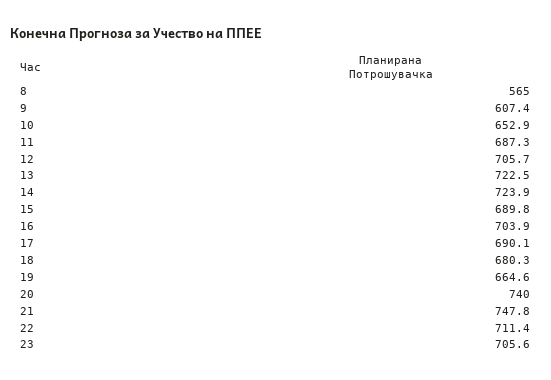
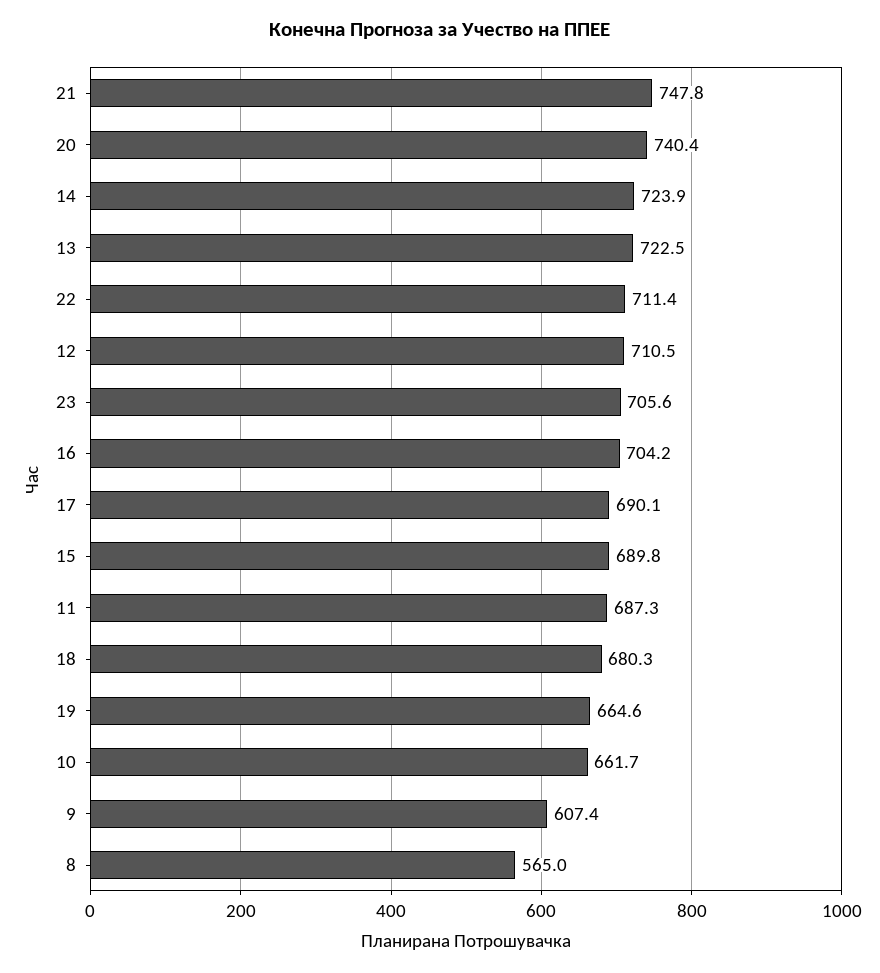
  {
    "8": 565,
    "9": 607.4,
-   "10": 652.9,
+   "10": 661.7,
    "11": 687.3,
-   "12": 705.7,
+   "12": 710.5,
    "13": 722.5,
    "14": 723.9,
    "15": 689.8,
-   "16": 703.9,
+   "16": 704.2,
    "17": 690.1,
    "18": 680.3,
    "19": 664.6,
-   "20": 740,
+   "20": 740.4,
    "21": 747.8,
    "22": 711.4,
    "23": 705.6
  }

